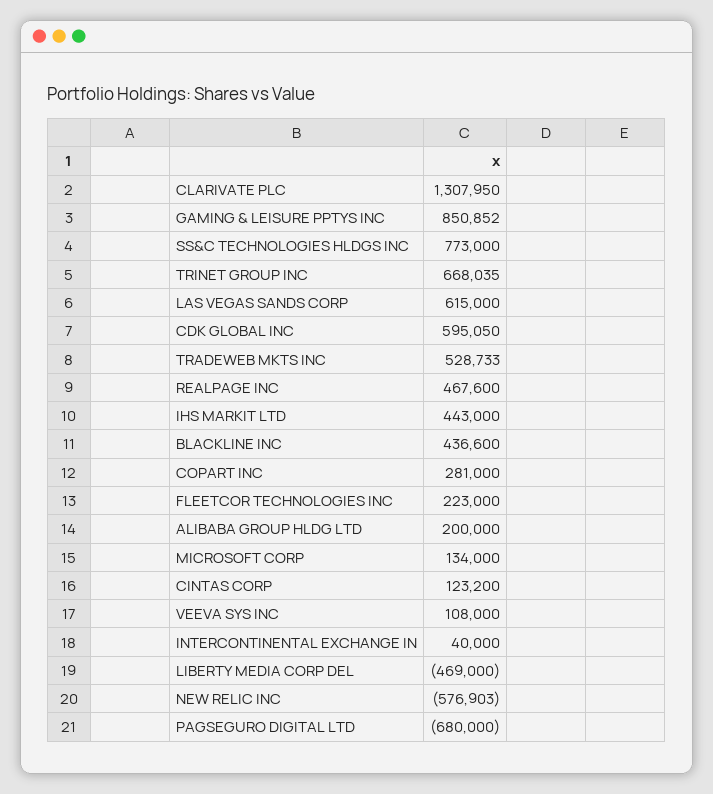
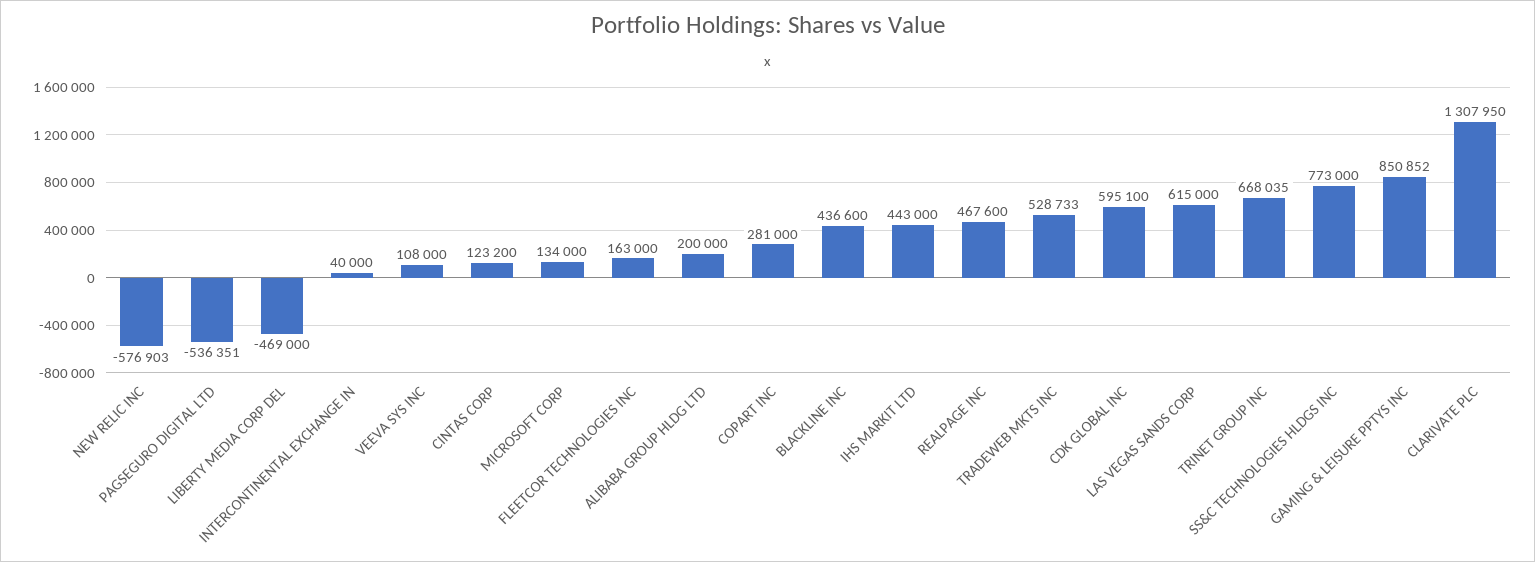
  {
    "CLARIVATE PLC": 1307950,
    "GAMING & LEISURE PPTYS INC": 850852,
    "SS&C TECHNOLOGIES HLDGS INC": 773000,
    "TRINET GROUP INC": 668035,
    "LAS VEGAS SANDS CORP": 615000,
-   "CDK GLOBAL INC": 595050,
+   "CDK GLOBAL INC": 595100,
    "TRADEWEB MKTS INC": 528733,
    "REALPAGE INC": 467600,
    "IHS MARKIT LTD": 443000,
    "BLACKLINE INC": 436600,
    "COPART INC": 281000,
-   "FLEETCOR TECHNOLOGIES INC": 223000,
+   "FLEETCOR TECHNOLOGIES INC": 163000,
    "ALIBABA GROUP HLDG LTD": 200000,
    "MICROSOFT CORP": 134000,
    "CINTAS CORP": 123200,
    "VEEVA SYS INC": 108000,
    "INTERCONTINENTAL EXCHANGE IN": 40000,
    "LIBERTY MEDIA CORP DEL": -469000,
    "NEW RELIC INC": -576903,
-   "PAGSEGURO DIGITAL LTD": -680000
+   "PAGSEGURO DIGITAL LTD": -536351
  }

